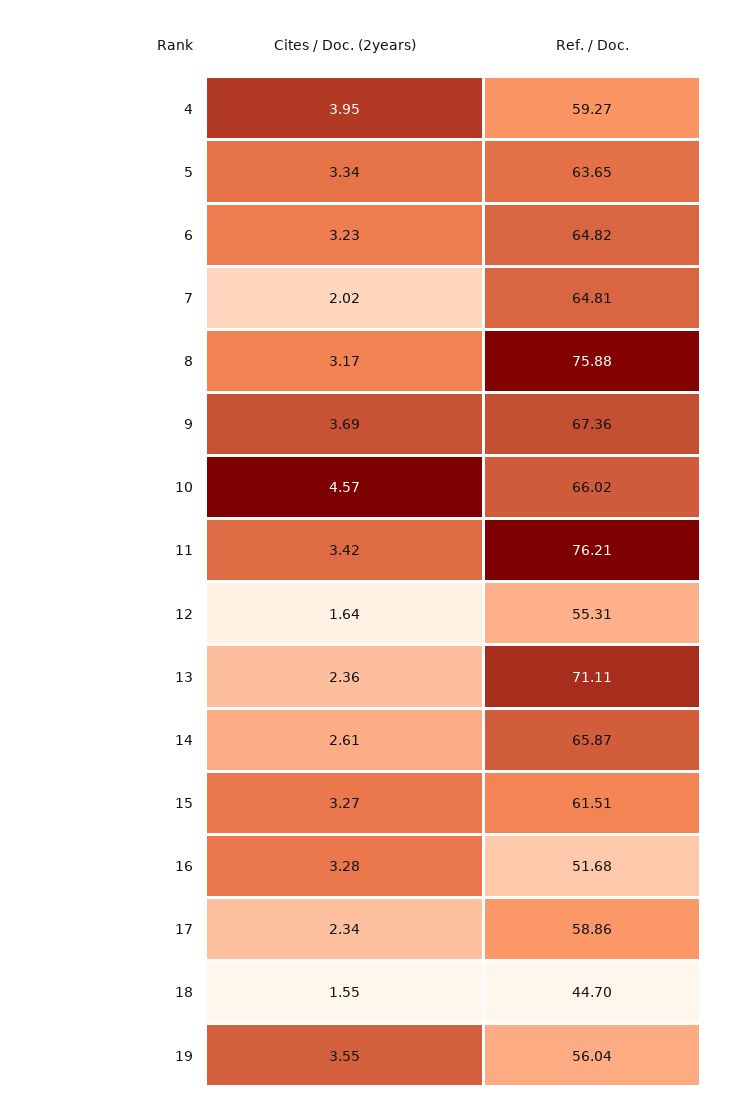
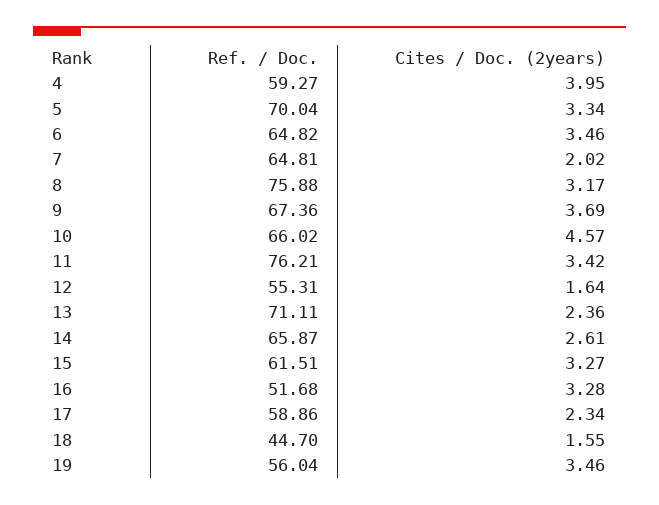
  {
    "Cites / Doc. (2years)": {
      "4": 3.95,
      "5": 3.34,
-     "6": 3.23,
+     "6": 3.46,
      "7": 2.02,
      "8": 3.17,
      "9": 3.69,
      "10": 4.57,
      "11": 3.42,
      "12": 1.64,
      "13": 2.36,
      "14": 2.61,
      "15": 3.27,
      "16": 3.28,
      "17": 2.34,
      "18": 1.55,
-     "19": 3.55
+     "19": 3.46
    },
    "Ref. / Doc.": {
      "4": 59.27,
-     "5": 63.65,
+     "5": 70.04,
      "6": 64.82,
      "7": 64.81,
      "8": 75.88,
      "9": 67.36,
      "10": 66.02,
      "11": 76.21,
      "12": 55.31,
      "13": 71.11,
      "14": 65.87,
      "15": 61.51,
      "16": 51.68,
      "17": 58.86,
      "18": 44.7,
      "19": 56.04
    }
  }

